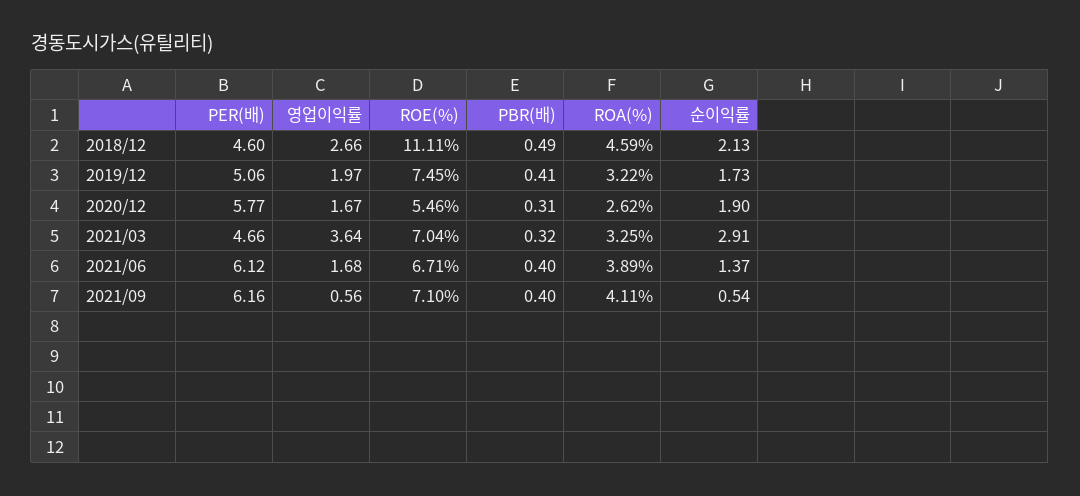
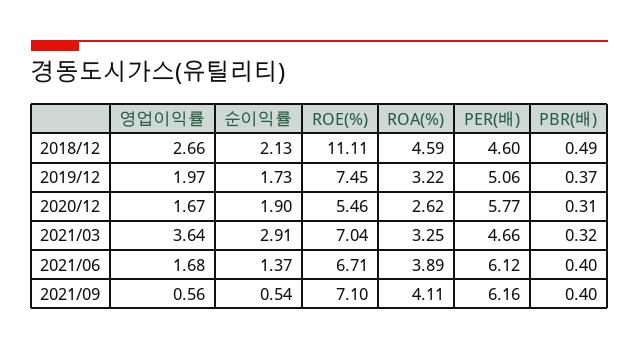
  {
    "PER(배)": {
      "2018/12": 4.6,
      "2019/12": 5.06,
      "2020/12": 5.77,
      "2021/03": 4.66,
      "2021/06": 6.12,
      "2021/09": 6.16
    },
    "영업이익률": {
      "2018/12": 2.66,
      "2019/12": 1.97,
      "2020/12": 1.67,
      "2021/03": 3.64,
      "2021/06": 1.68,
      "2021/09": 0.56
    },
    "ROE(%)": {
      "2018/12": 11.11,
      "2019/12": 7.45,
      "2020/12": 5.46,
      "2021/03": 7.04,
      "2021/06": 6.71,
      "2021/09": 7.1
    },
    "PBR(배)": {
      "2018/12": 0.49,
-     "2019/12": 0.41,
+     "2019/12": 0.37,
      "2020/12": 0.31,
      "2021/03": 0.32,
      "2021/06": 0.4,
      "2021/09": 0.4
    },
    "ROA(%)": {
      "2018/12": 4.59,
      "2019/12": 3.22,
      "2020/12": 2.62,
      "2021/03": 3.25,
      "2021/06": 3.89,
      "2021/09": 4.11
    },
    "순이익률": {
      "2018/12": 2.13,
      "2019/12": 1.73,
      "2020/12": 1.9,
      "2021/03": 2.91,
      "2021/06": 1.37,
      "2021/09": 0.54
    }
  }

